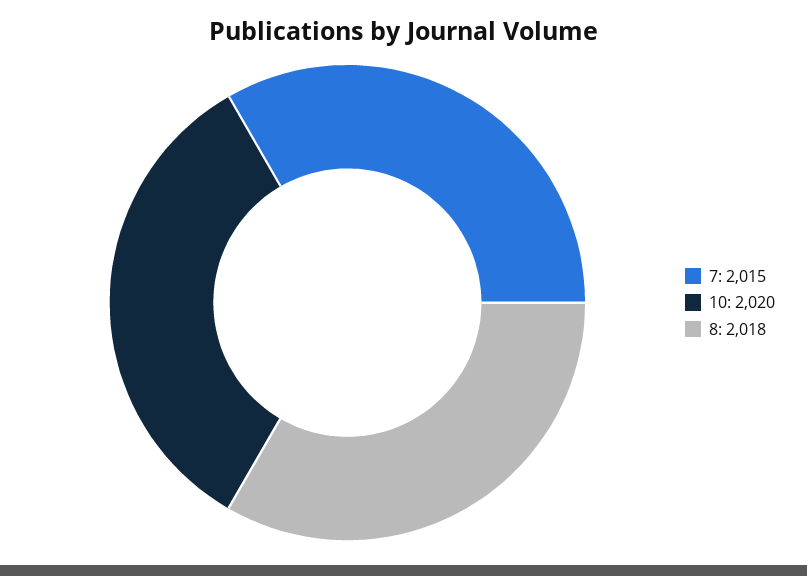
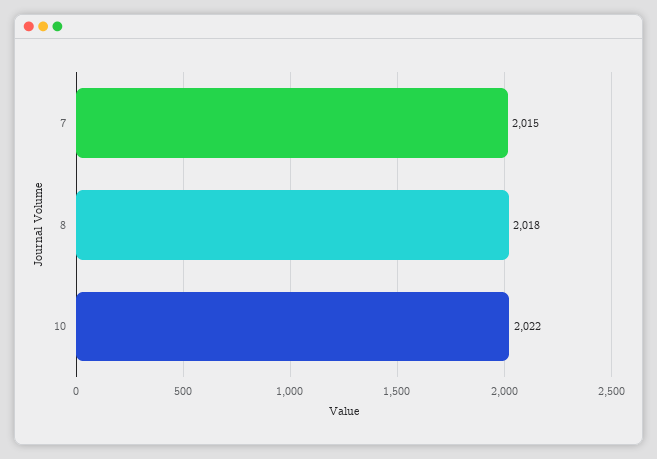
  {
    "7": 2015,
-   "10": 2020,
+   "10": 2022,
    "8": 2018
  }

